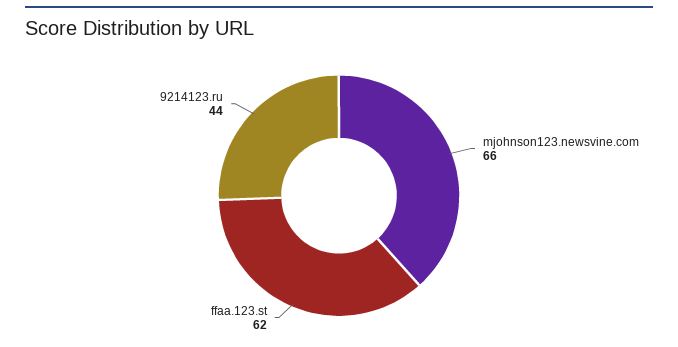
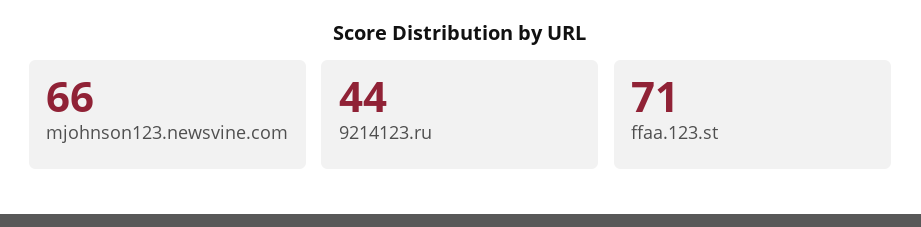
  {
    "mjohnson123.newsvine.com": 66,
-   "ffaa.123.st": 62,
+   "ffaa.123.st": 71,
    "9214123.ru": 44
  }

